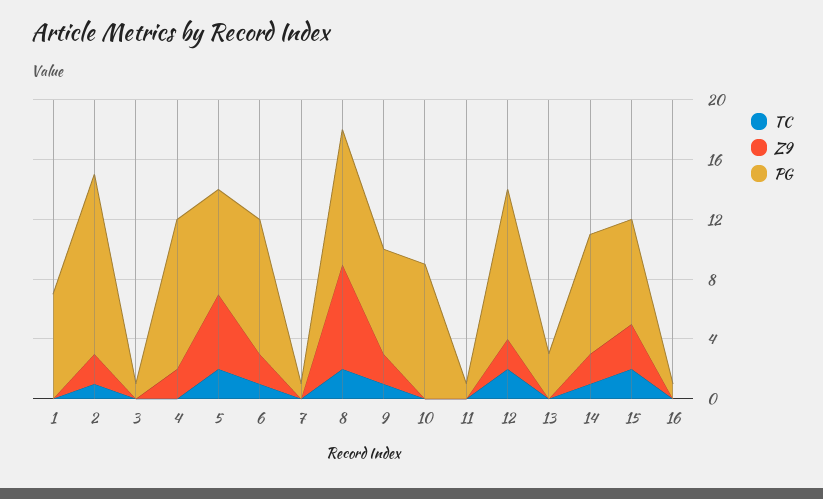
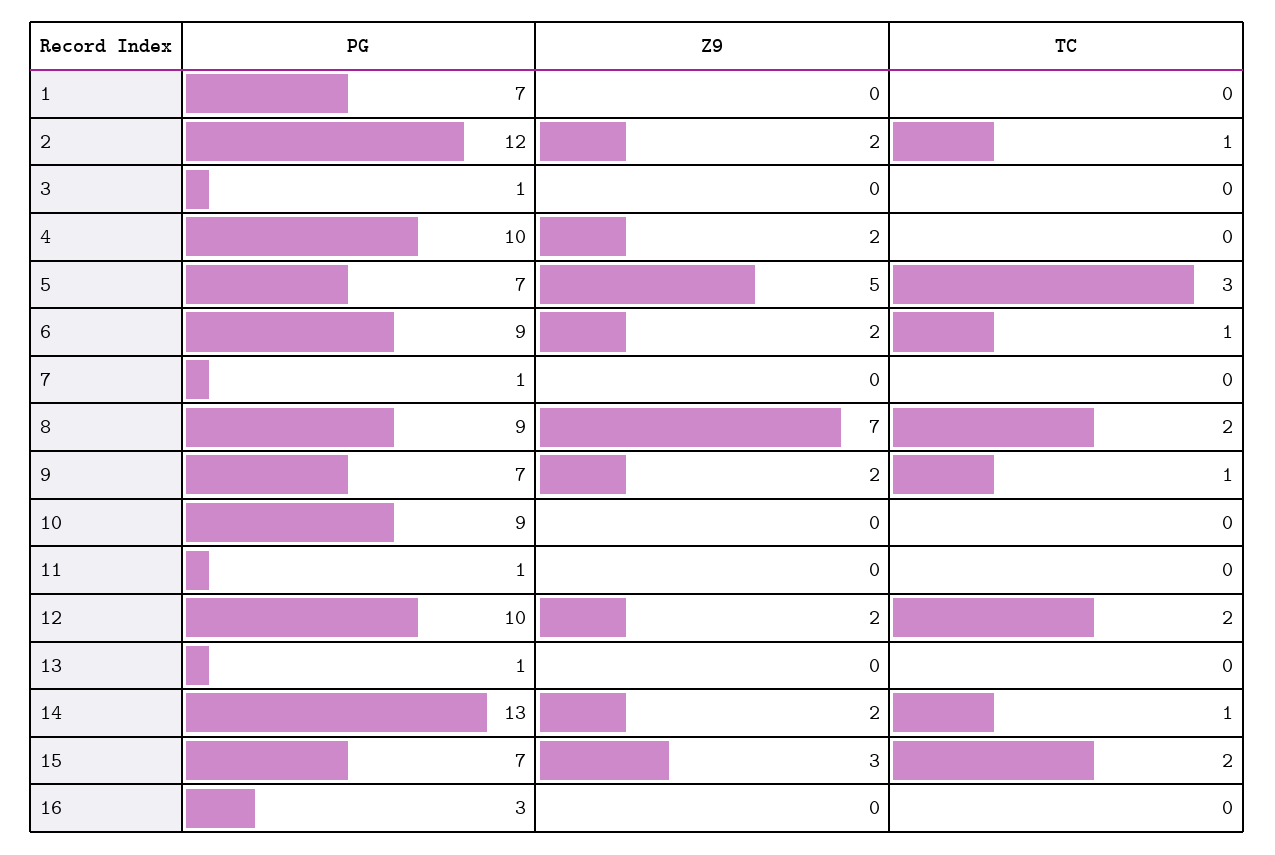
  {
    "TC": {
      "1": 0,
      "2": 1,
      "3": 0,
      "4": 0,
-     "5": 2,
+     "5": 3,
      "6": 1,
      "7": 0,
      "8": 2,
      "9": 1,
      "10": 0,
      "11": 0,
      "12": 2,
      "13": 0,
      "14": 1,
      "15": 2,
      "16": 0
    },
    "Z9": {
      "1": 0,
      "2": 2,
      "3": 0,
      "4": 2,
      "5": 5,
      "6": 2,
      "7": 0,
      "8": 7,
      "9": 2,
      "10": 0,
      "11": 0,
      "12": 2,
      "13": 0,
      "14": 2,
      "15": 3,
      "16": 0
    },
    "PG": {
      "1": 7,
      "2": 12,
      "3": 1,
      "4": 10,
      "5": 7,
      "6": 9,
      "7": 1,
      "8": 9,
      "9": 7,
      "10": 9,
      "11": 1,
      "12": 10,
-     "13": 3,
+     "13": 1,
-     "14": 8,
+     "14": 13,
      "15": 7,
-     "16": 1
+     "16": 3
    }
  }

